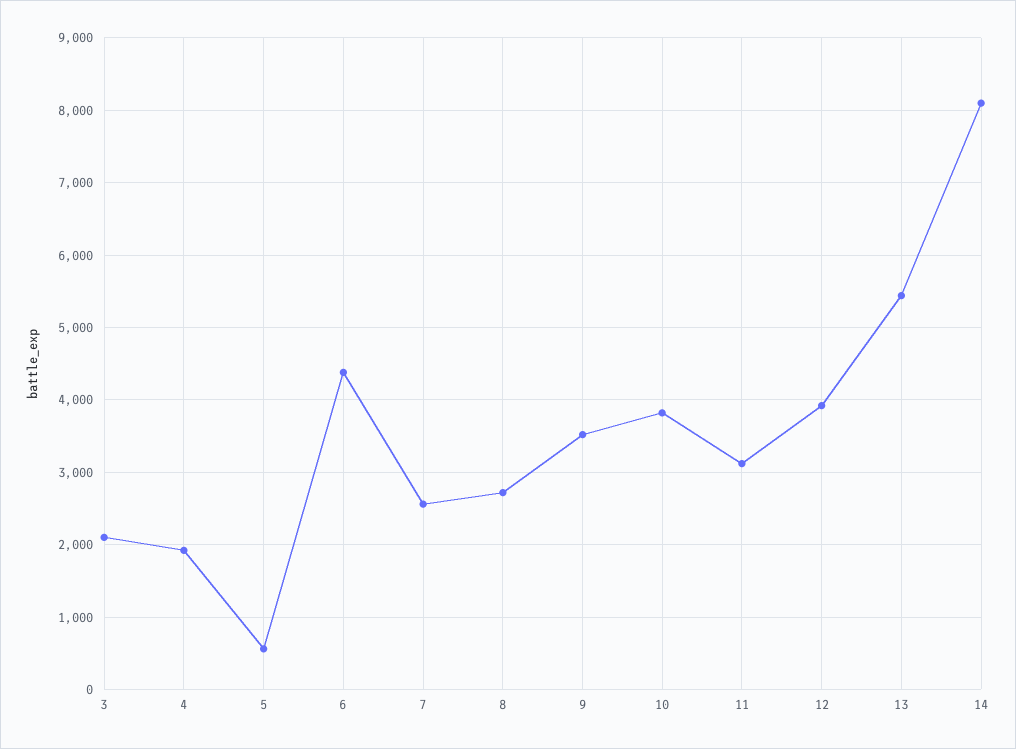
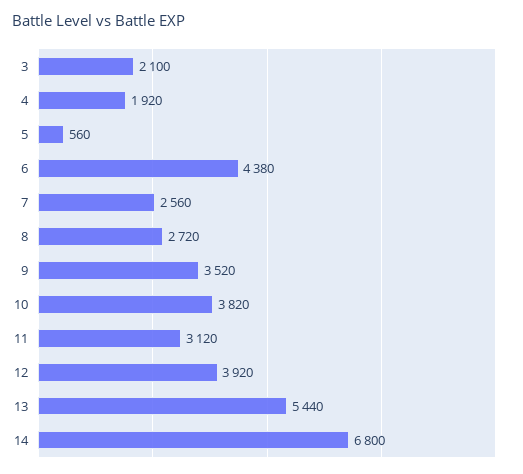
  {
    "3": 2100,
    "4": 1920,
    "5": 560,
    "6": 4380,
    "7": 2560,
    "8": 2720,
    "9": 3520,
    "10": 3820,
    "11": 3120,
    "12": 3920,
    "13": 5440,
-   "14": 8100
+   "14": 6800
  }

